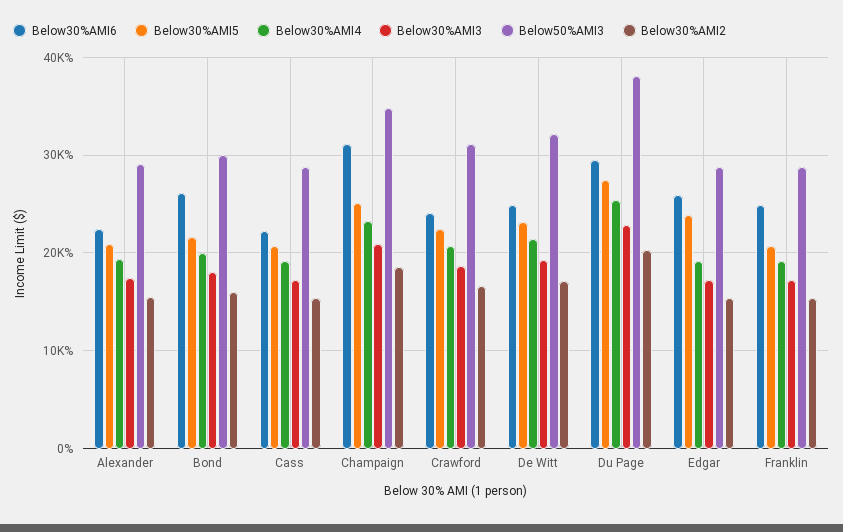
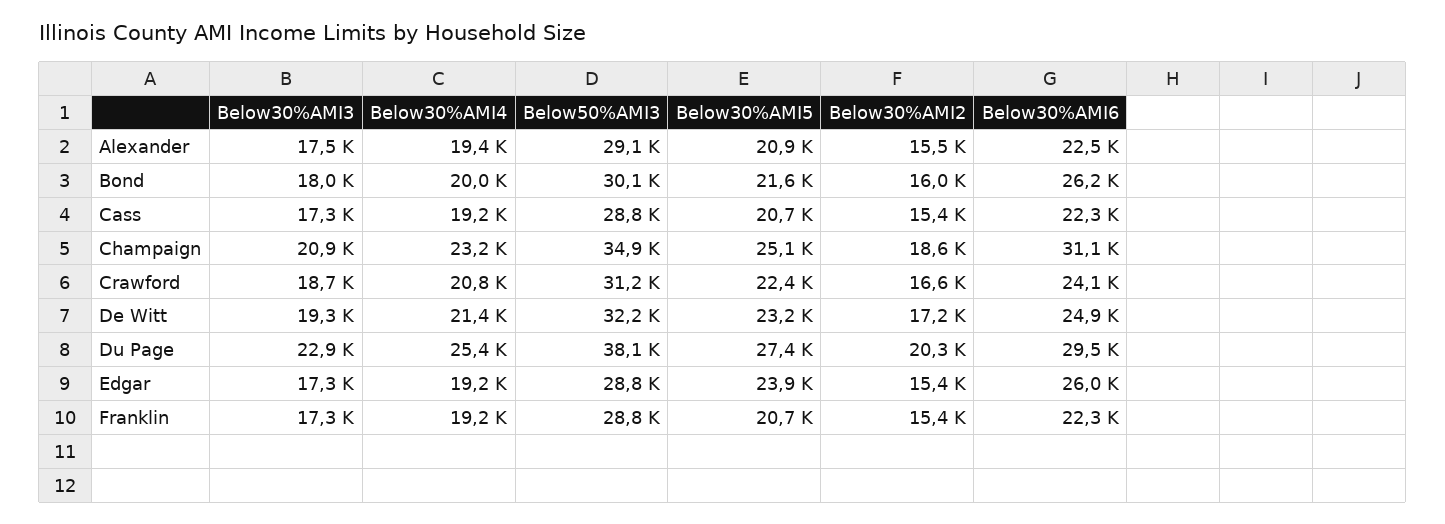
  {
    "Below30%AMI6": {
      "Alexander": 22500,
      "Bond": 26200,
      "Cass": 22300,
      "Champaign": 31100,
      "Crawford": 24100,
      "De Witt": 24900,
      "Du Page": 29500,
      "Edgar": 26000,
-     "Franklin": 25000
+     "Franklin": 22300
    },
    "Below30%AMI5": {
      "Alexander": 20900,
      "Bond": 21600,
      "Cass": 20700,
      "Champaign": 25100,
      "Crawford": 22400,
      "De Witt": 23200,
      "Du Page": 27400,
      "Edgar": 23900,
      "Franklin": 20700
    },
    "Below30%AMI4": {
      "Alexander": 19400,
      "Bond": 20000,
      "Cass": 19200,
      "Champaign": 23200,
      "Crawford": 20800,
      "De Witt": 21400,
      "Du Page": 25400,
      "Edgar": 19200,
      "Franklin": 19200
    },
    "Below30%AMI3": {
      "Alexander": 17500,
      "Bond": 18000,
      "Cass": 17300,
      "Champaign": 20900,
      "Crawford": 18700,
      "De Witt": 19300,
      "Du Page": 22900,
      "Edgar": 17300,
      "Franklin": 17300
    },
    "Below50%AMI3": {
      "Alexander": 29100,
      "Bond": 30100,
      "Cass": 28800,
      "Champaign": 34900,
      "Crawford": 31200,
      "De Witt": 32200,
      "Du Page": 38100,
      "Edgar": 28800,
      "Franklin": 28800
    },
    "Below30%AMI2": {
      "Alexander": 15500,
      "Bond": 16000,
      "Cass": 15400,
      "Champaign": 18600,
      "Crawford": 16600,
      "De Witt": 17200,
      "Du Page": 20300,
      "Edgar": 15400,
      "Franklin": 15400
    }
  }

